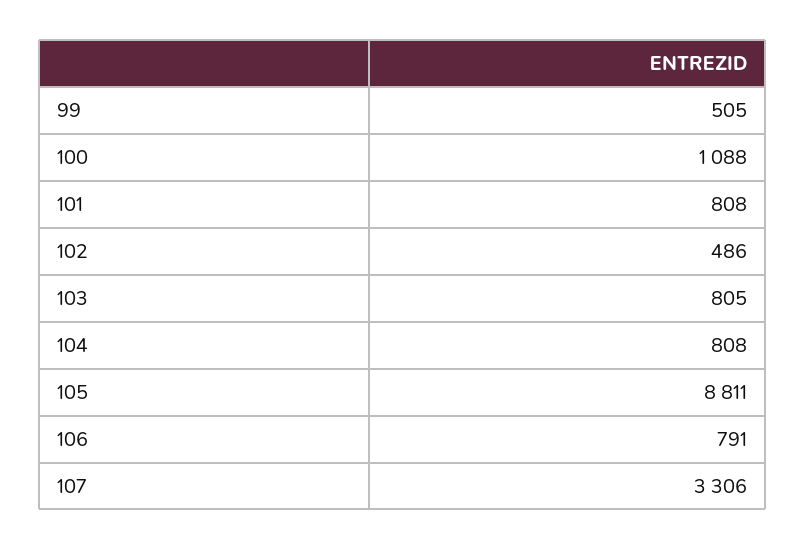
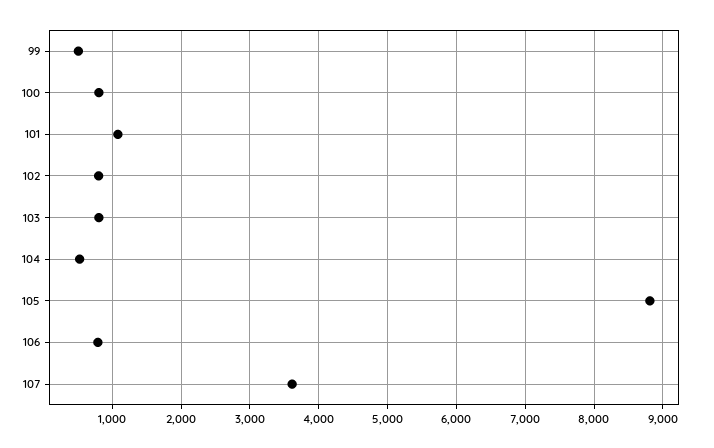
  {
    "99": 505,
-   "100": 1088,
+   "100": 800,
-   "101": 808,
+   "101": 1100,
-   "102": 486,
+   "102": 800,
    "103": 805,
-   "104": 808,
+   "104": 500,
    "105": 8811,
    "106": 791,
-   "107": 3306
+   "107": 3600
  }

